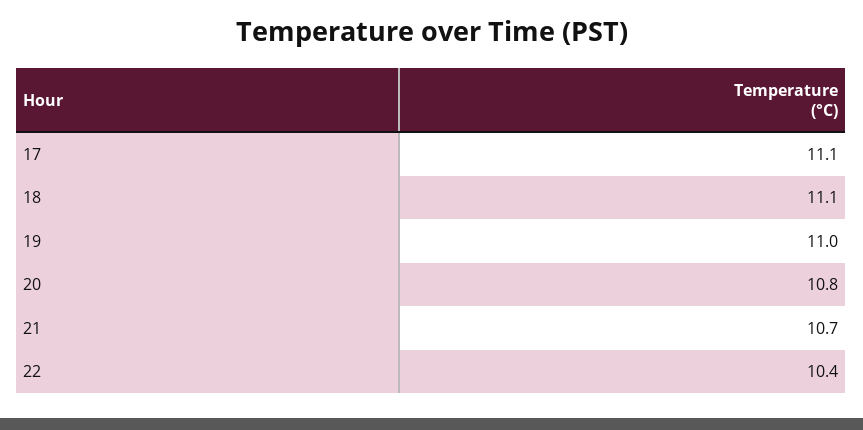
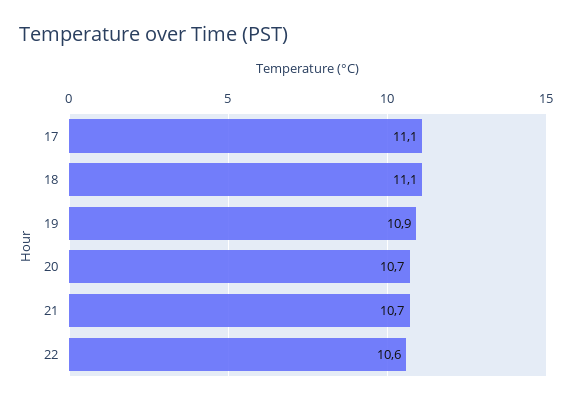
  {
    "17": 11.1,
    "18": 11.1,
-   "19": 11,
+   "19": 10.9,
-   "20": 10.8,
+   "20": 10.7,
    "21": 10.7,
-   "22": 10.4
+   "22": 10.6
  }

